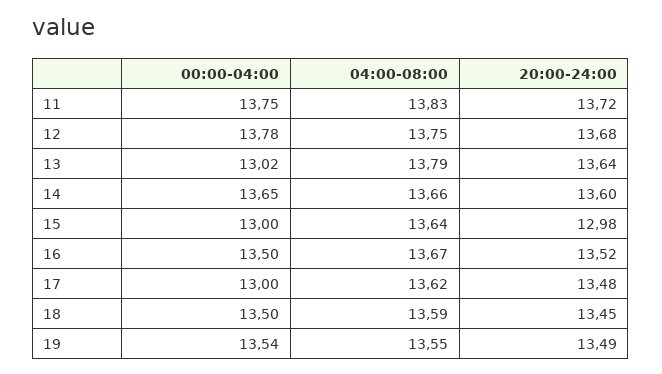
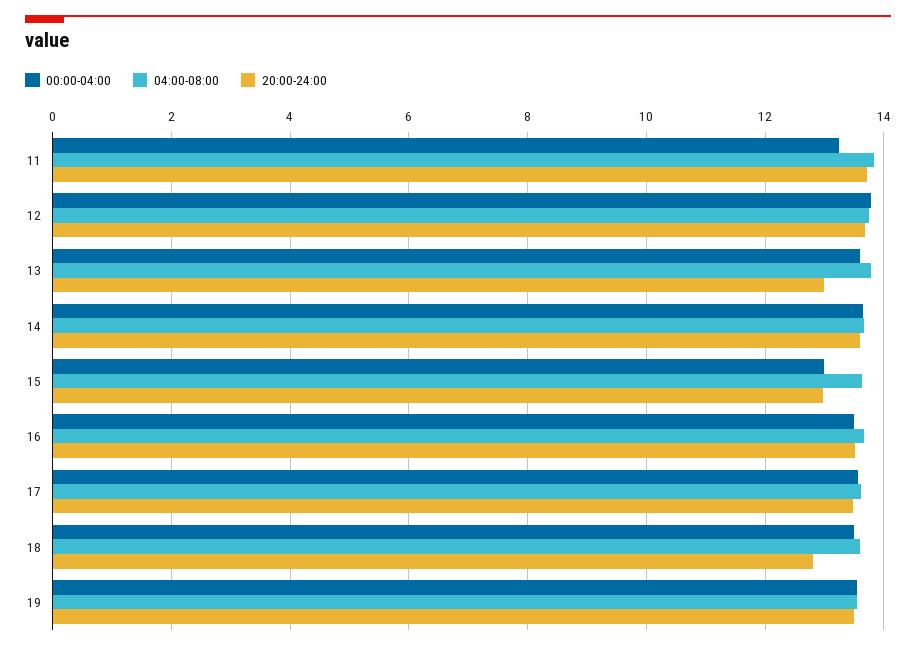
  {
    "00:00-04:00": {
-     "11": 13.75,
+     "11": 13.2,
      "12": 13.78,
-     "13": 13.02,
+     "13": 13.6,
      "14": 13.65,
      "15": 13,
      "16": 13.5,
-     "17": 13,
+     "17": 13.6,
      "18": 13.5,
      "19": 13.54
    },
    "04:00-08:00": {
      "11": 13.83,
      "12": 13.75,
      "13": 13.79,
      "14": 13.66,
      "15": 13.64,
      "16": 13.67,
      "17": 13.62,
      "18": 13.59,
      "19": 13.55
    },
    "20:00-24:00": {
      "11": 13.72,
      "12": 13.68,
-     "13": 13.64,
+     "13": 13,
      "14": 13.6,
      "15": 12.98,
      "16": 13.52,
      "17": 13.48,
-     "18": 13.45,
+     "18": 12.8,
      "19": 13.49
    }
  }

